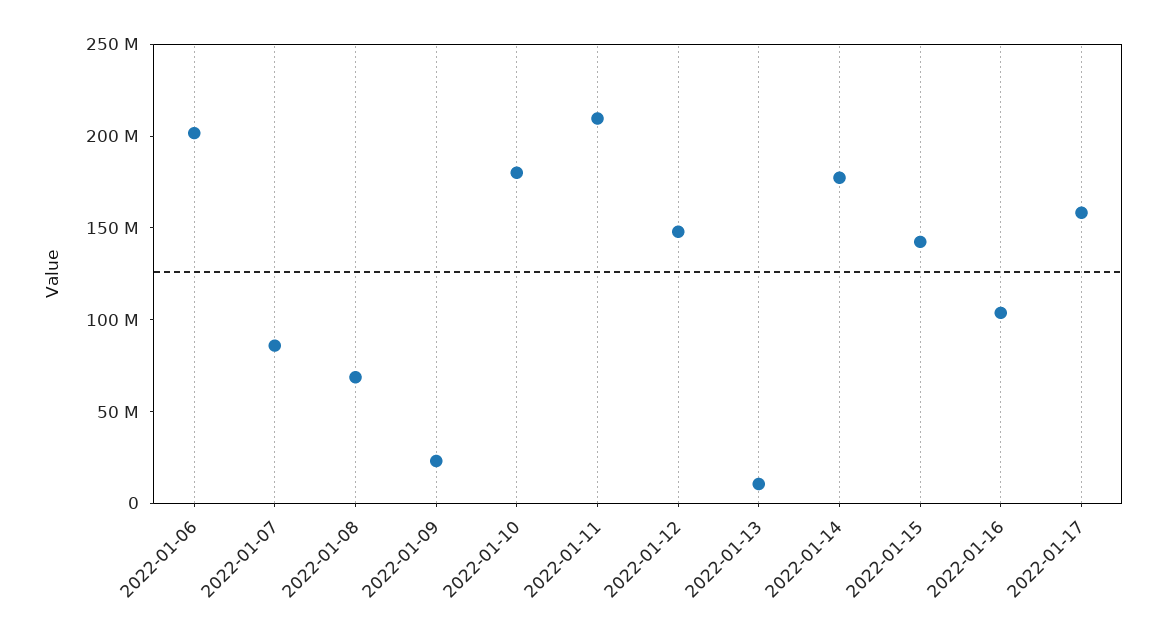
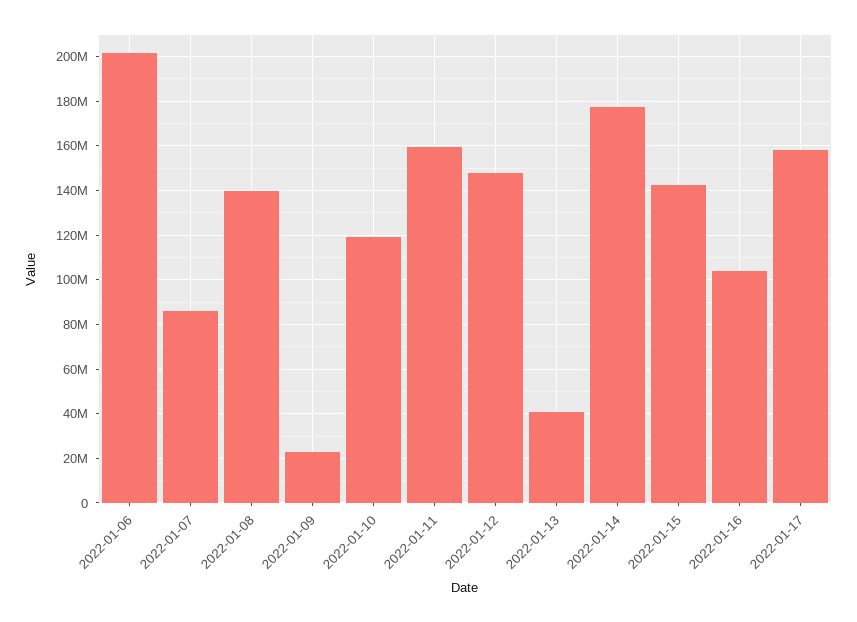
  {
    "2022-01-06": 200000000,
    "2022-01-07": 85000000,
-   "2022-01-08": 70000000,
+   "2022-01-08": 140000000,
    "2022-01-09": 25000000,
-   "2022-01-10": 180000000,
+   "2022-01-10": 120000000,
-   "2022-01-11": 210000000,
+   "2022-01-11": 160000000,
    "2022-01-12": 150000000,
-   "2022-01-13": 10000000,
+   "2022-01-13": 40000000,
    "2022-01-14": 175000000,
    "2022-01-15": 140000000,
    "2022-01-16": 105000000,
    "2022-01-17": 160000000
  }

